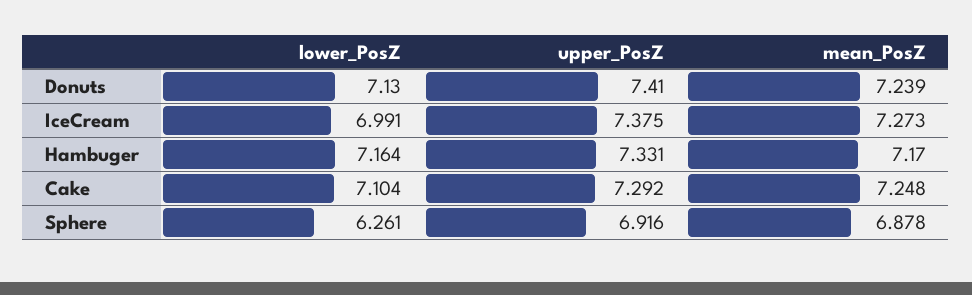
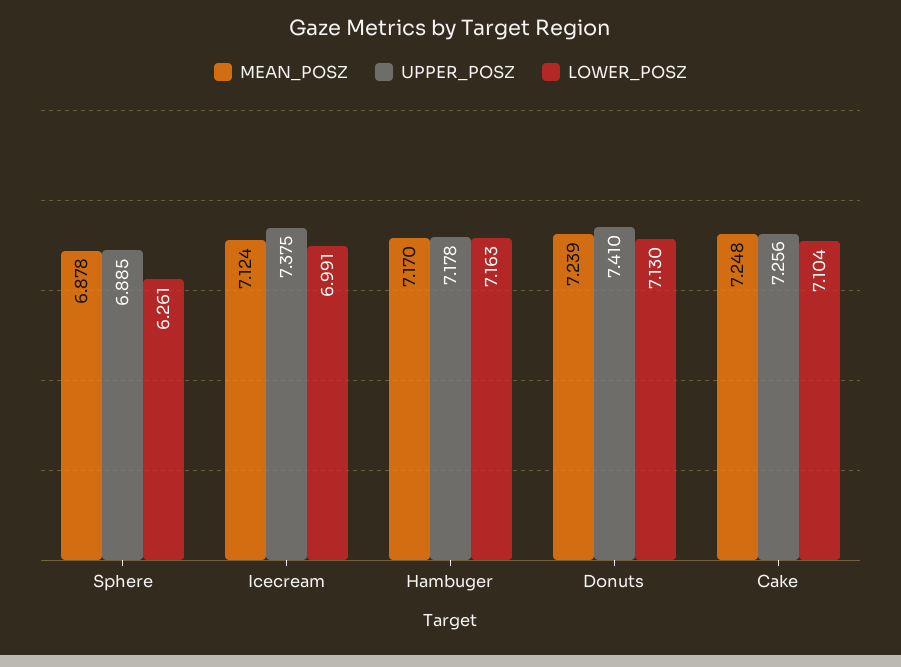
  {
    "lower_PosZ": {
      "Donuts": 7.13,
      "IceCream": 6.991,
-     "Hambuger": 7.164,
+     "Hambuger": 7.163,
      "Cake": 7.104,
      "Sphere": 6.261
    },
    "upper_PosZ": {
      "Donuts": 7.41,
      "IceCream": 7.375,
-     "Hambuger": 7.331,
+     "Hambuger": 7.178,
-     "Cake": 7.292,
+     "Cake": 7.256,
-     "Sphere": 6.916
+     "Sphere": 6.885
    },
    "mean_PosZ": {
      "Donuts": 7.239,
-     "IceCream": 7.273,
+     "IceCream": 7.124,
      "Hambuger": 7.17,
      "Cake": 7.248,
      "Sphere": 6.878
    }
  }

